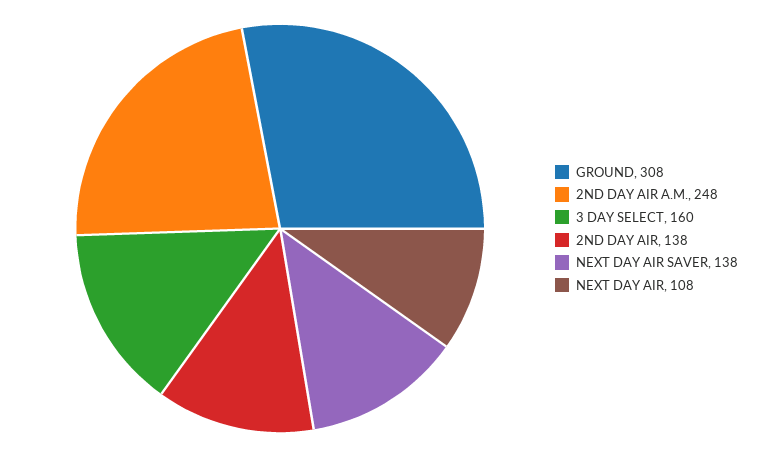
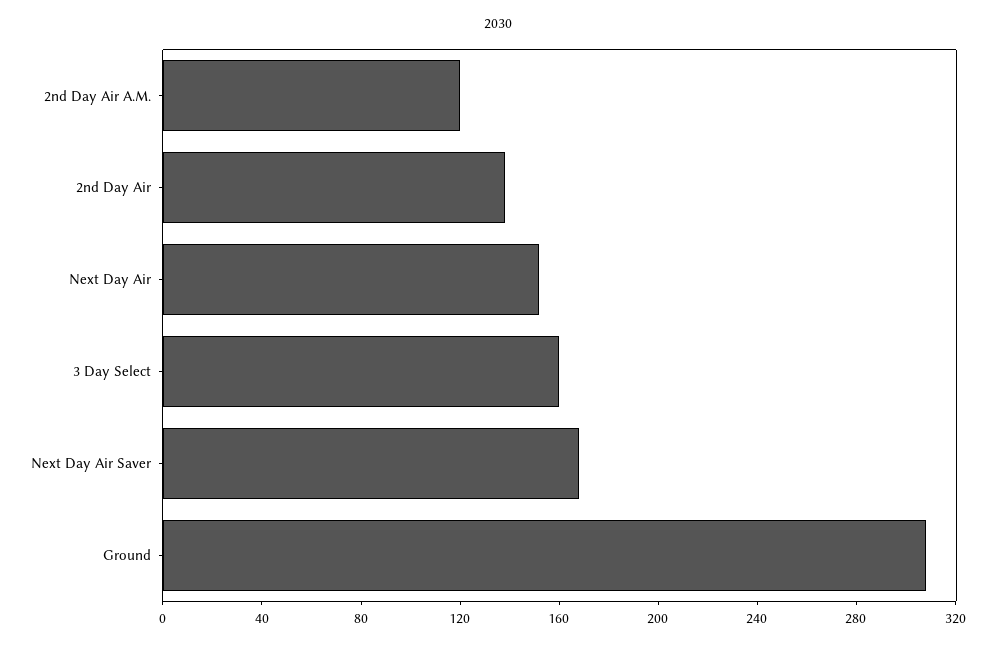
  {
    "GROUND": 308,
-   "2ND DAY AIR A.M.": 248,
+   "2ND DAY AIR A.M.": 120,
    "3 DAY SELECT": 160,
    "2ND DAY AIR": 138,
-   "NEXT DAY AIR SAVER": 138,
+   "NEXT DAY AIR SAVER": 170,
-   "NEXT DAY AIR": 108
+   "NEXT DAY AIR": 150
  }

